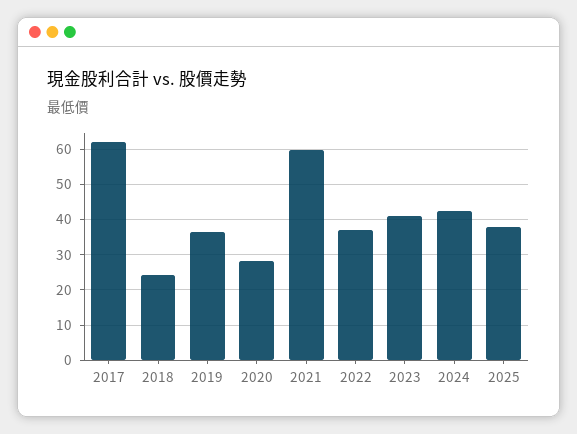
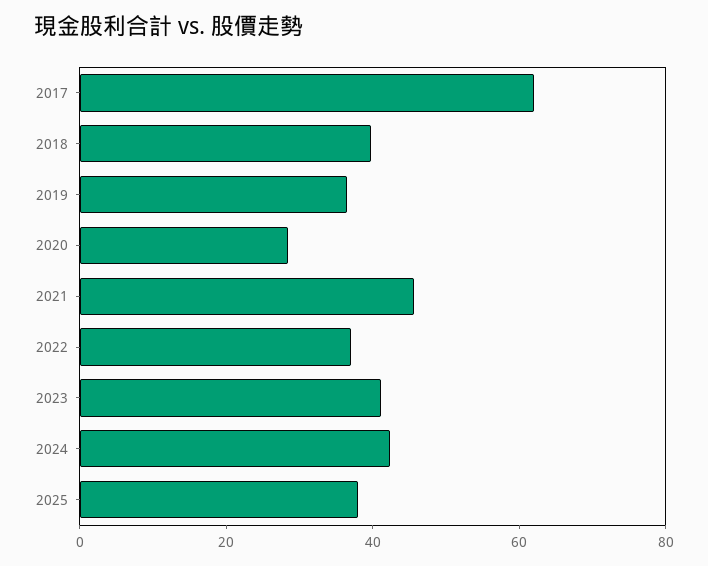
  {
    "2017": 62,
-   "2018": 24,
+   "2018": 40,
    "2019": 36,
    "2020": 28,
-   "2021": 60,
+   "2021": 45,
    "2022": 38,
    "2023": 42,
    "2024": 42,
    "2025": 38
  }

